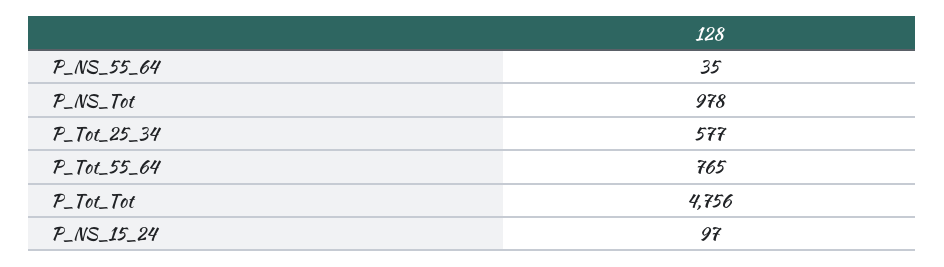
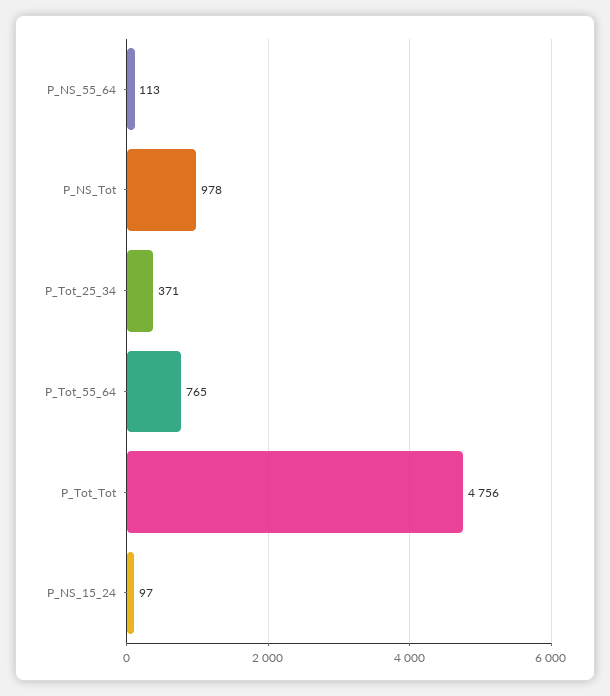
  {
-   "P_NS_55_64": 35,
+   "P_NS_55_64": 113,
    "P_NS_Tot": 978,
-   "P_Tot_25_34": 577,
+   "P_Tot_25_34": 371,
    "P_Tot_55_64": 765,
    "P_Tot_Tot": 4756,
    "P_NS_15_24": 97
  }

